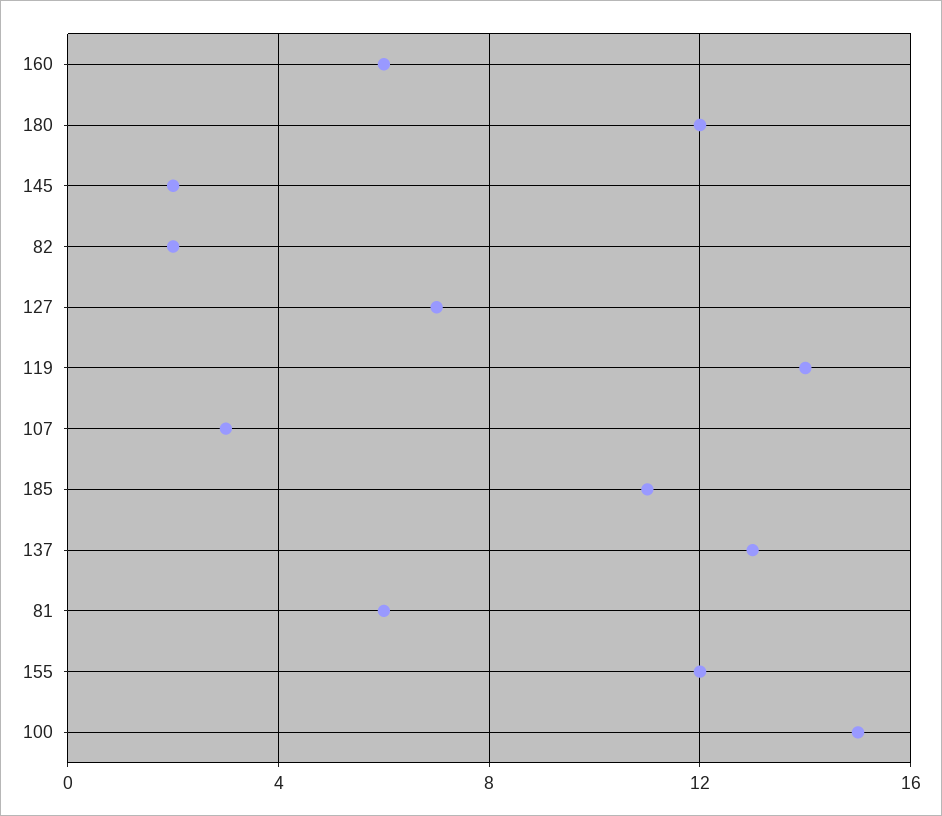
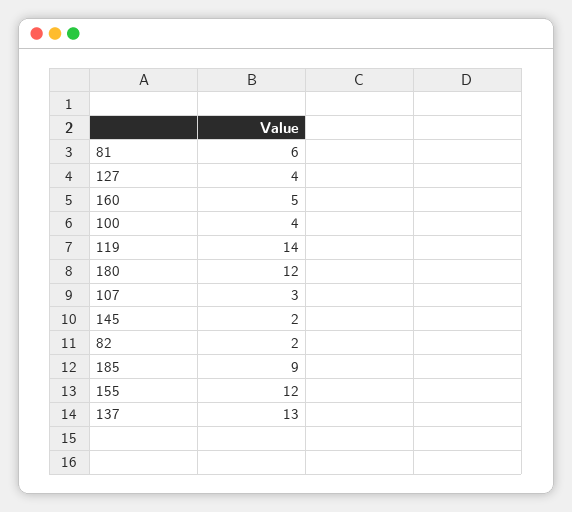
  {
-   "160": 6,
+   "160": 5,
    "180": 12,
    "145": 2,
    "82": 2,
-   "127": 7,
+   "127": 4,
    "119": 14,
    "107": 3,
-   "185": 11,
+   "185": 9,
    "137": 13,
    "81": 6,
    "155": 12,
-   "100": 15
+   "100": 4
  }

